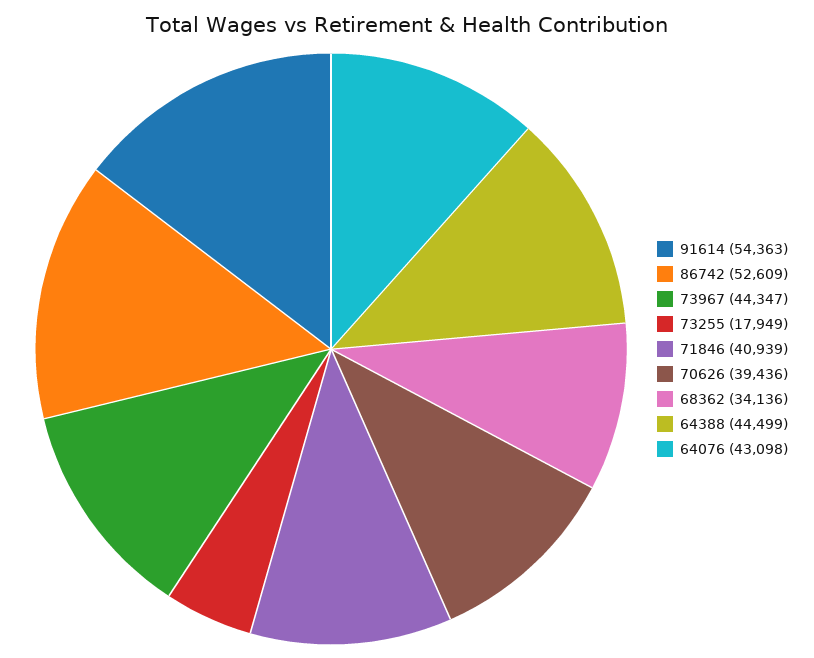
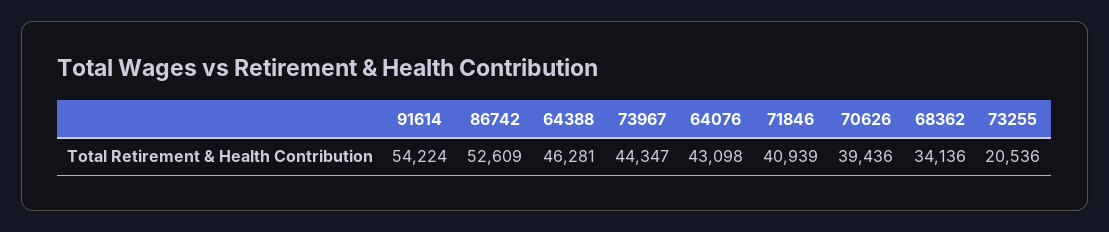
  {
-   "91614": 54363,
+   "91614": 54224,
    "86742": 52609,
    "73967": 44347,
-   "73255": 17949,
+   "73255": 20536,
    "71846": 40939,
    "70626": 39436,
    "68362": 34136,
-   "64388": 44499,
+   "64388": 46281,
    "64076": 43098
  }

